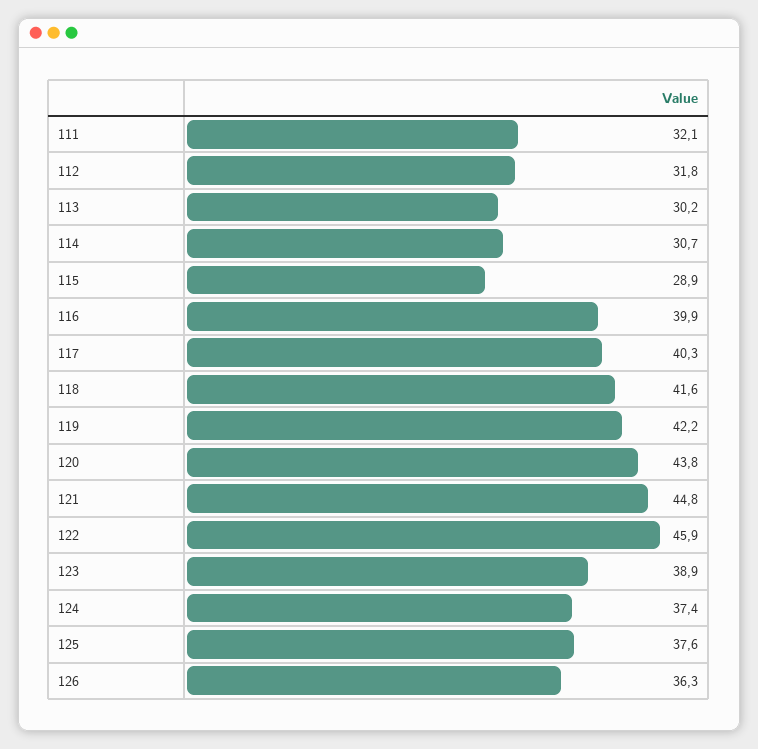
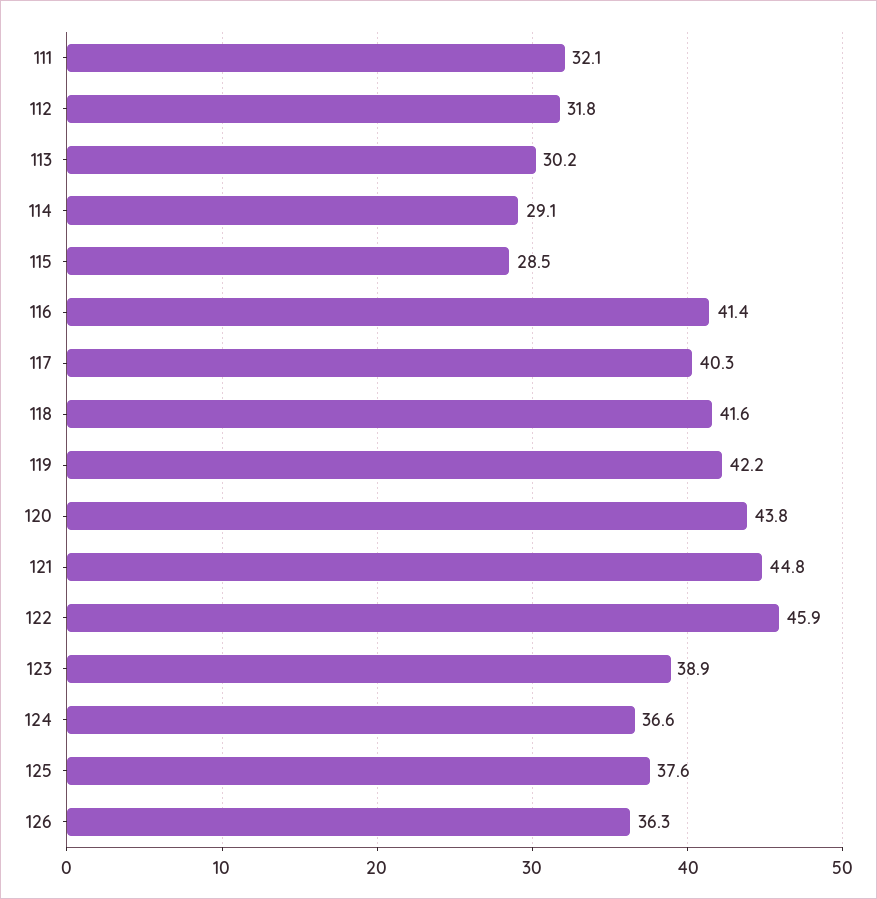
  {
    "111": 32.1,
    "112": 31.8,
    "113": 30.2,
-   "114": 30.7,
+   "114": 29.1,
-   "115": 28.9,
+   "115": 28.5,
-   "116": 39.9,
+   "116": 41.4,
    "117": 40.3,
    "118": 41.6,
    "119": 42.2,
    "120": 43.8,
    "121": 44.8,
    "122": 45.9,
    "123": 38.9,
-   "124": 37.4,
+   "124": 36.6,
    "125": 37.6,
    "126": 36.3
  }

